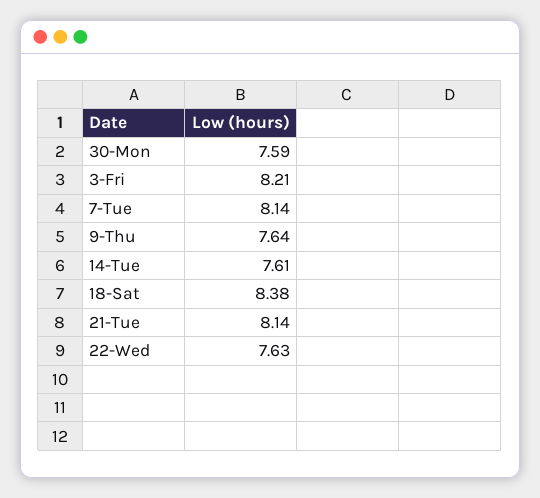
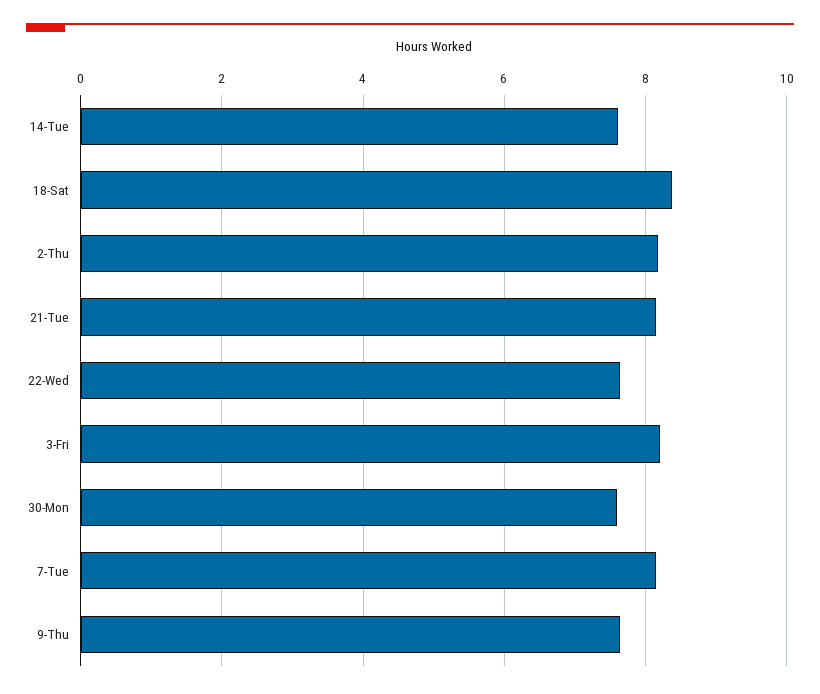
  {
    "30-Mon": 7.59,
    "3-Fri": 8.21,
    "7-Tue": 8.14,
    "9-Thu": 7.64,
    "14-Tue": 7.61,
    "18-Sat": 8.38,
    "21-Tue": 8.14,
-   "22-Wed": 7.63
+   "22-Wed": 7.63,
+   "2-Thu": 8.2
  }

